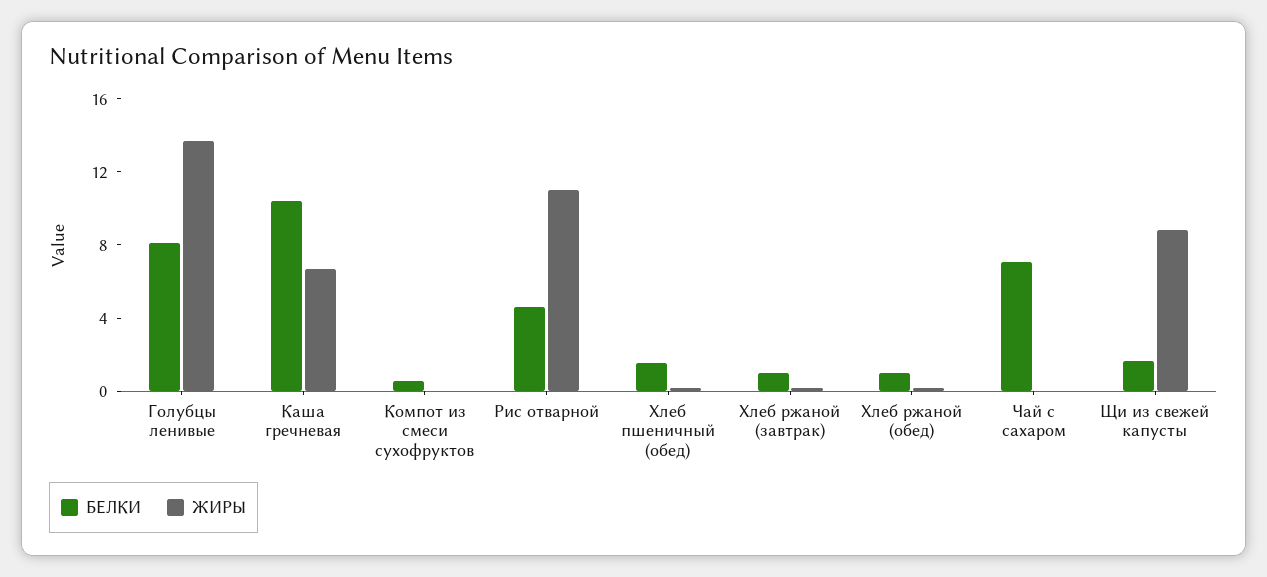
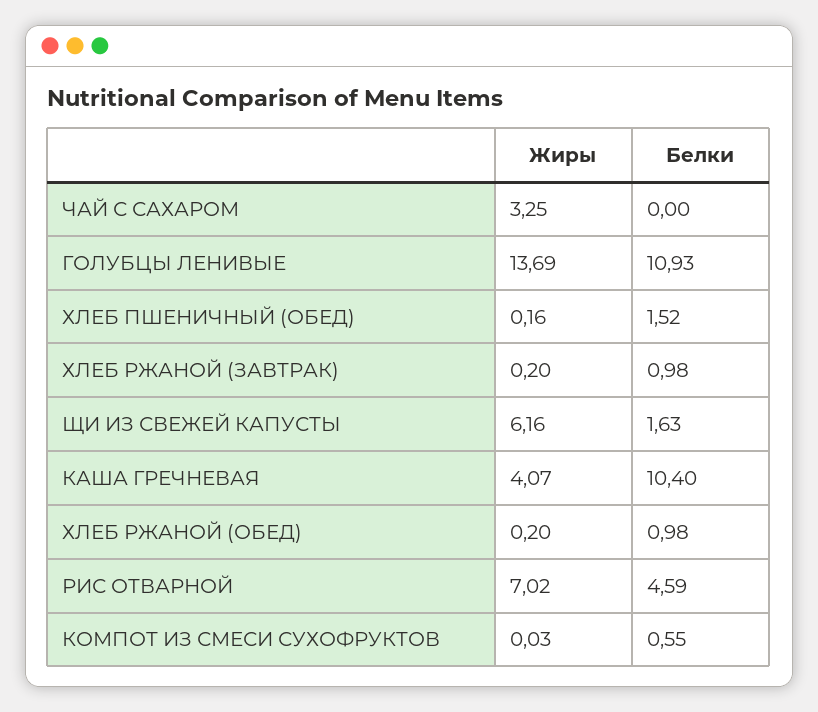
  {
    "БЕЛКИ": {
-     "Голубцы ленивые": 8,
+     "Голубцы ленивые": 10.93,
      "Каша гречневая": 10.4,
      "Компот из смеси сухофруктов": 0.55,
      "Рис отварной": 4.59,
      "Хлеб пшеничный (обед)": 1.52,
      "Хлеб ржаной (завтрак)": 0.98,
      "Хлеб ржаной (обед)": 0.98,
-     "Чай с сахаром": 7,
+     "Чай с сахаром": 0,
      "Щи из свежей капусты": 1.63
    },
    "ЖИРЫ": {
      "Голубцы ленивые": 13.69,
-     "Каша гречневая": 7,
+     "Каша гречневая": 4.07,
      "Компот из смеси сухофруктов": 0.03,
-     "Рис отварной": 11,
+     "Рис отварной": 7.02,
      "Хлеб пшеничный (обед)": 0.16,
      "Хлеб ржаной (завтрак)": 0.2,
      "Хлеб ржаной (обед)": 0.2,
-     "Чай с сахаром": 0,
+     "Чай с сахаром": 3.25,
-     "Щи из свежей капусты": 9
+     "Щи из свежей капусты": 6.16
    }
  }

